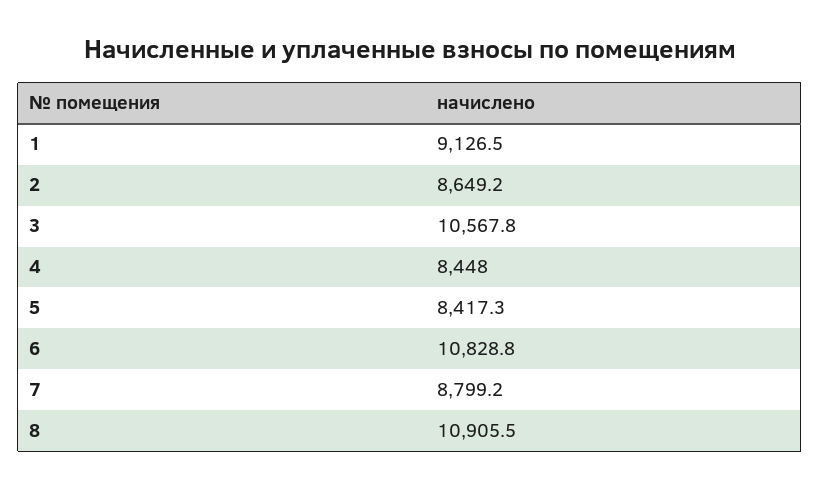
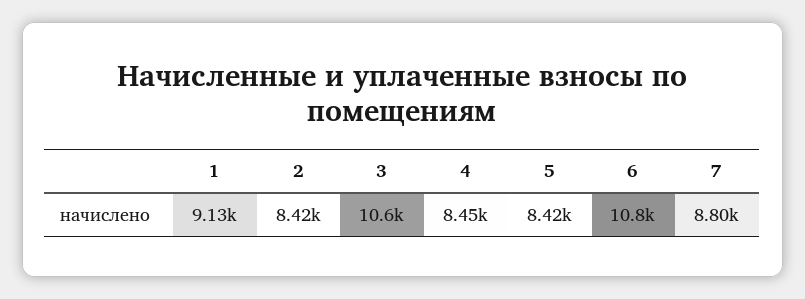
  {
    "1": 9126.5,
-   "2": 8649.2,
+   "2": 8420,
    "3": 10567.8,
    "4": 8448,
    "5": 8417.3,
    "6": 10828.8,
-   "7": 8799.2,
+   "7": 8799.2
-   "8": 10905.5
  }

